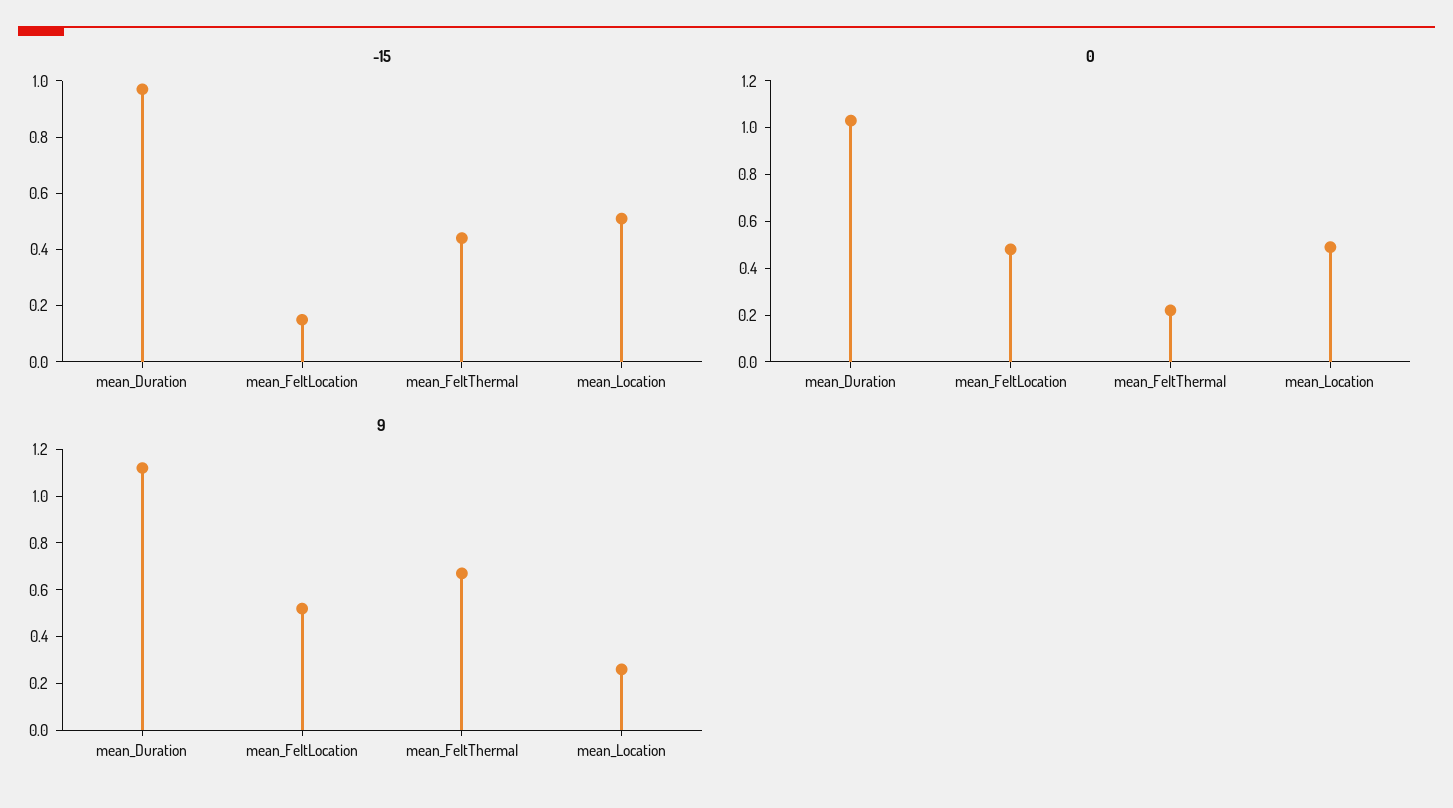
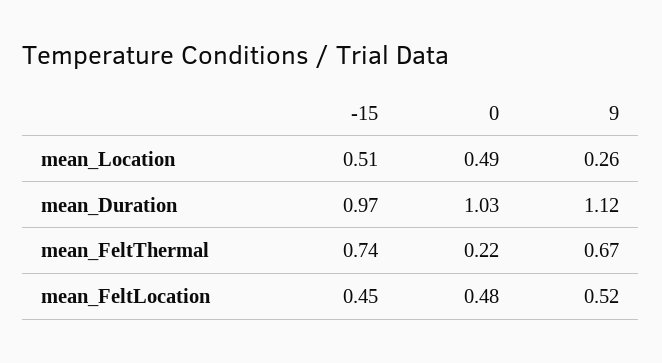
  {
    "-15": {
      "mean_Duration": 0.97,
-     "mean_FeltLocation": 0.15,
+     "mean_FeltLocation": 0.45,
-     "mean_FeltThermal": 0.45,
+     "mean_FeltThermal": 0.74,
      "mean_Location": 0.51
    },
    "0": {
      "mean_Duration": 1.03,
      "mean_FeltLocation": 0.48,
      "mean_FeltThermal": 0.22,
      "mean_Location": 0.49
    },
    "9": {
      "mean_Duration": 1.12,
      "mean_FeltLocation": 0.52,
      "mean_FeltThermal": 0.67,
      "mean_Location": 0.26
    }
  }

